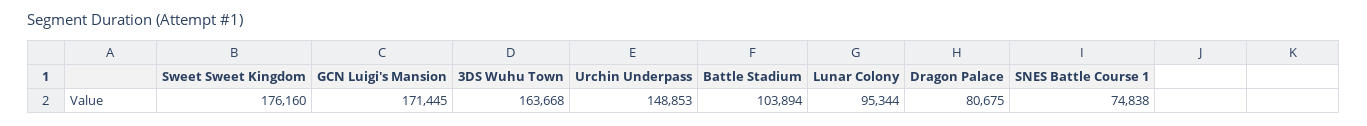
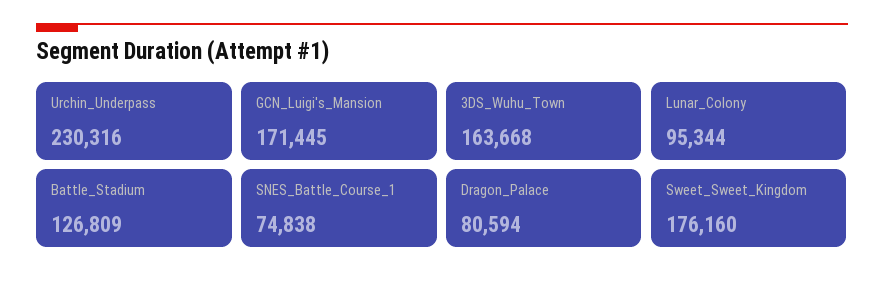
  {
    "Sweet Sweet Kingdom": 176160,
    "GCN Luigi's Mansion": 171445,
    "3DS Wuhu Town": 163668,
-   "Urchin Underpass": 148853,
+   "Urchin Underpass": 230316,
-   "Battle Stadium": 103894,
+   "Battle Stadium": 126809,
    "Lunar Colony": 95344,
-   "Dragon Palace": 80675,
+   "Dragon Palace": 80594,
    "SNES Battle Course 1": 74838
  }

